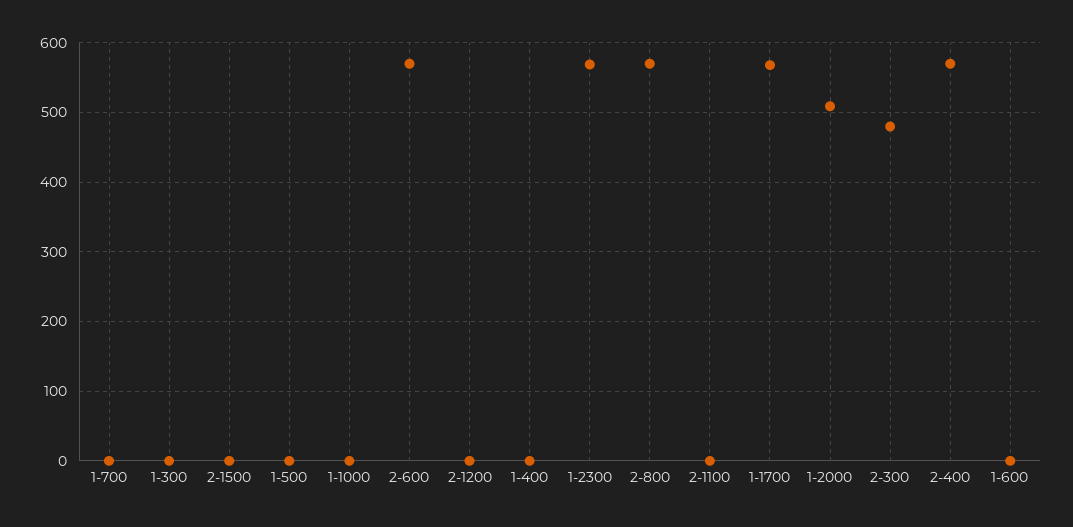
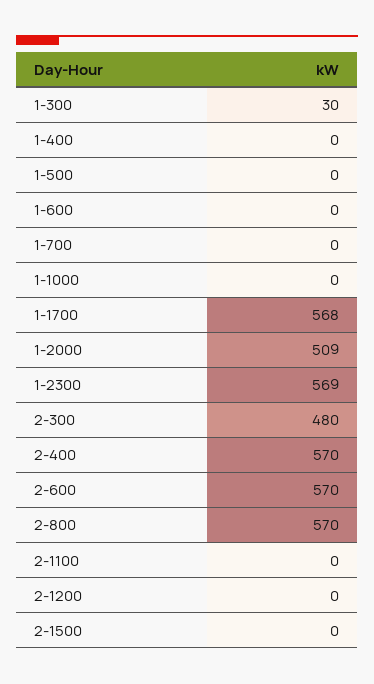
  {
    "1-700": 0,
-   "1-300": 0,
+   "1-300": 30,
    "2-1500": 0,
    "1-500": 0,
    "1-1000": 0,
    "2-600": 570,
    "2-1200": 0,
    "1-400": 0,
    "1-2300": 569,
    "2-800": 570,
    "2-1100": 0,
    "1-1700": 568,
    "1-2000": 509,
    "2-300": 480,
    "2-400": 570,
    "1-600": 0
  }

